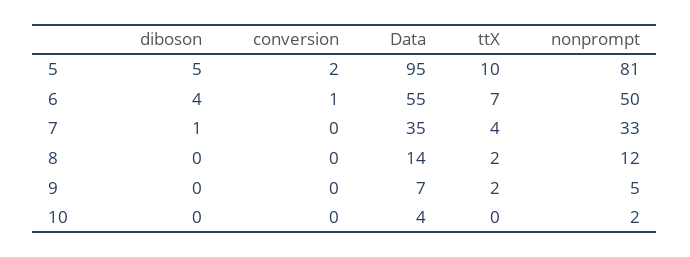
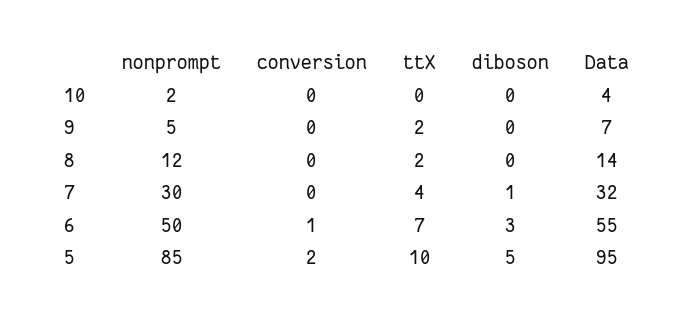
  {
    "diboson": {
      "5": 5,
-     "6": 4,
+     "6": 3,
      "7": 1,
      "8": 0,
      "9": 0,
      "10": 0
    },
    "conversion": {
      "5": 2,
      "6": 1,
      "7": 0,
      "8": 0,
      "9": 0,
      "10": 0
    },
    "Data": {
      "5": 95,
      "6": 55,
-     "7": 35,
+     "7": 32,
      "8": 14,
      "9": 7,
      "10": 4
    },
    "ttX": {
      "5": 10,
      "6": 7,
      "7": 4,
      "8": 2,
      "9": 2,
      "10": 0
    },
    "nonprompt": {
-     "5": 81,
+     "5": 85,
      "6": 50,
-     "7": 33,
+     "7": 30,
      "8": 12,
      "9": 5,
      "10": 2
    }
  }

